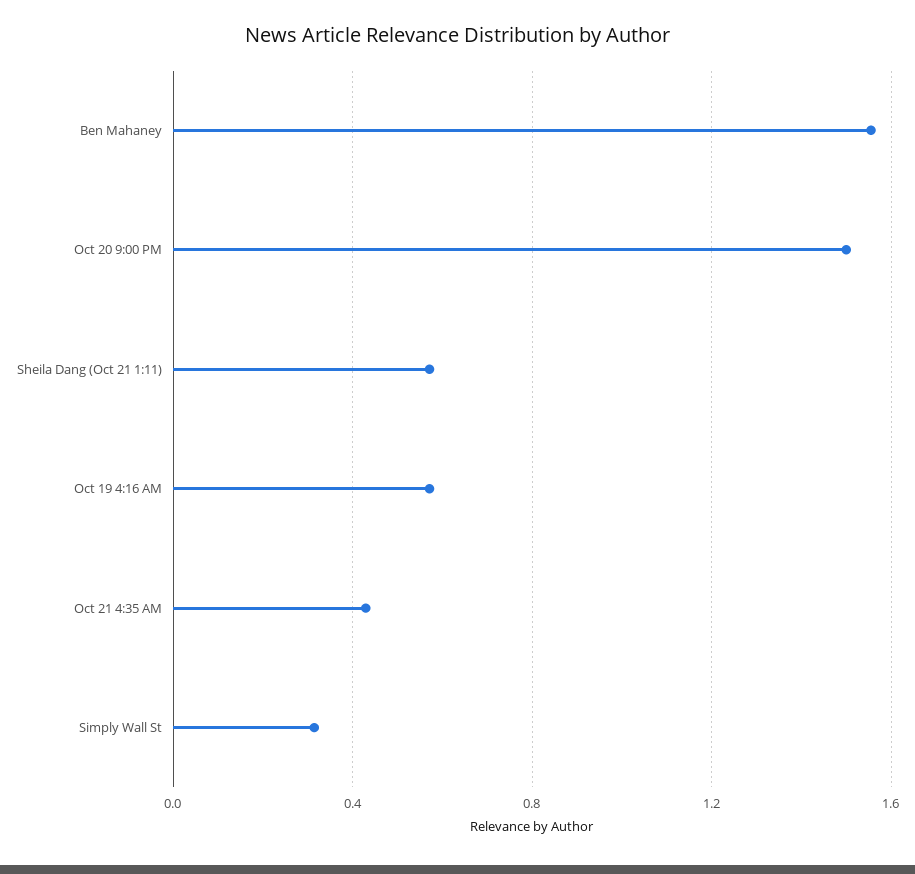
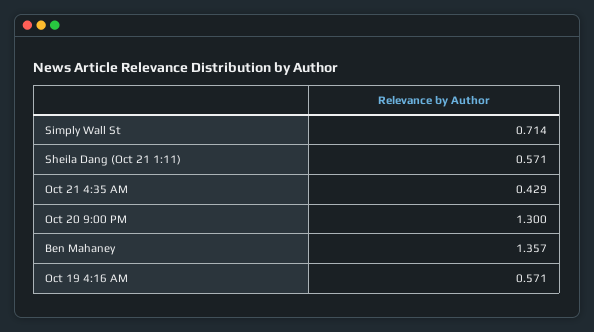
  {
-   "Ben Mahaney": 1.55,
+   "Ben Mahaney": 1.357,
-   "Oct 20 9:00 PM": 1.5,
+   "Oct 20 9:00 PM": 1.3,
    "Sheila Dang (Oct 21 1:11)": 0.571,
    "Oct 19 4:16 AM": 0.571,
    "Oct 21 4:35 AM": 0.429,
-   "Simply Wall St": 0.3
+   "Simply Wall St": 0.714
  }

